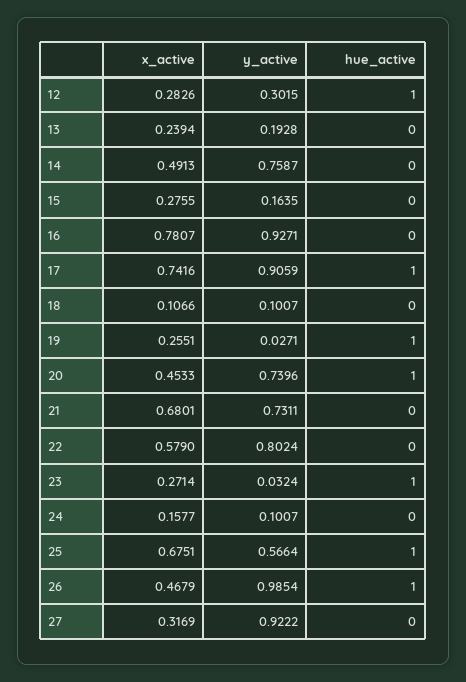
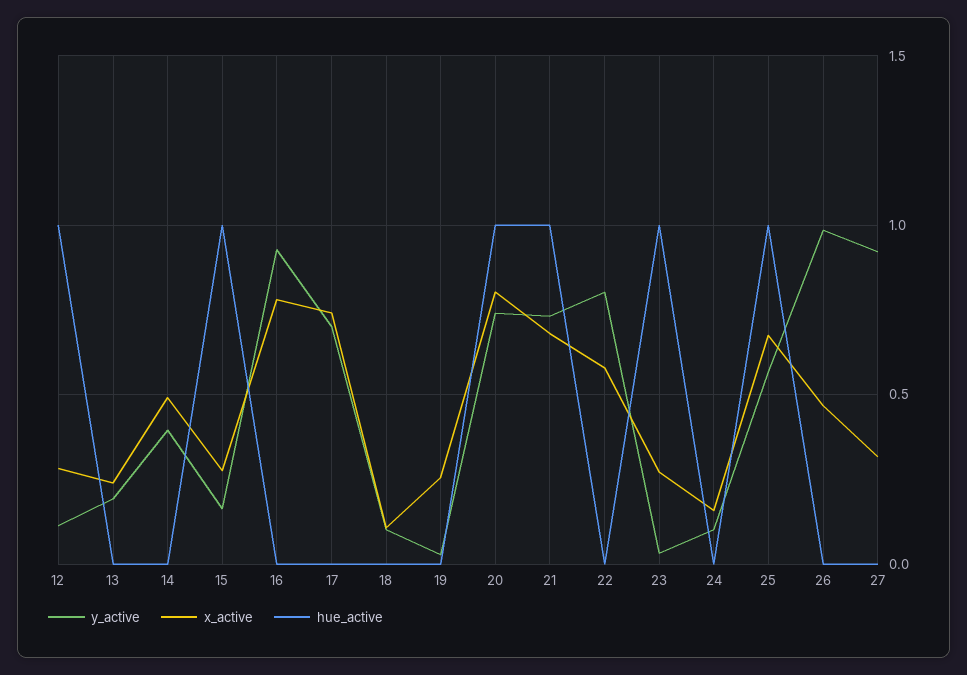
  {
    "x_active": {
      "12": 0.2826,
      "13": 0.2394,
      "14": 0.4913,
      "15": 0.2755,
      "16": 0.7807,
      "17": 0.7416,
      "18": 0.1066,
      "19": 0.2551,
-     "20": 0.4533,
+     "20": 0.8,
      "21": 0.6801,
      "22": 0.579,
      "23": 0.2714,
      "24": 0.1577,
      "25": 0.6751,
      "26": 0.4679,
      "27": 0.3169
    },
    "y_active": {
-     "12": 0.3015,
+     "12": 0.1,
      "13": 0.1928,
-     "14": 0.7587,
+     "14": 0.4,
      "15": 0.1635,
      "16": 0.9271,
-     "17": 0.9059,
+     "17": 0.7,
      "18": 0.1007,
      "19": 0.0271,
      "20": 0.7396,
      "21": 0.7311,
      "22": 0.8024,
      "23": 0.0324,
      "24": 0.1007,
      "25": 0.5664,
      "26": 0.9854,
      "27": 0.9222
    },
    "hue_active": {
      "12": 1,
      "13": 0,
      "14": 0,
-     "15": 0,
+     "15": 1,
      "16": 0,
-     "17": 1,
+     "17": 0,
      "18": 0,
-     "19": 1,
+     "19": 0,
      "20": 1,
-     "21": 0,
+     "21": 1,
      "22": 0,
      "23": 1,
      "24": 0,
      "25": 1,
-     "26": 1,
+     "26": 0,
      "27": 0
    }
  }

